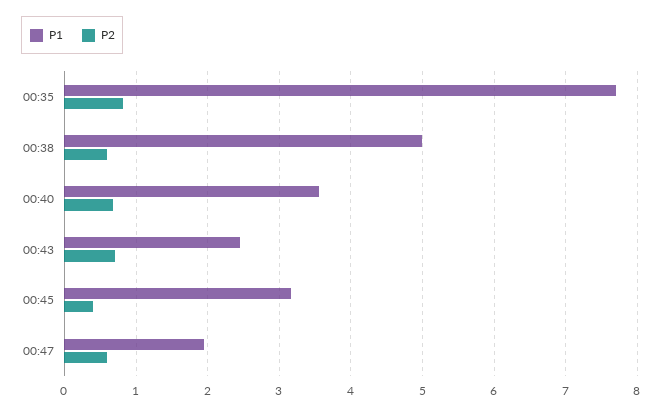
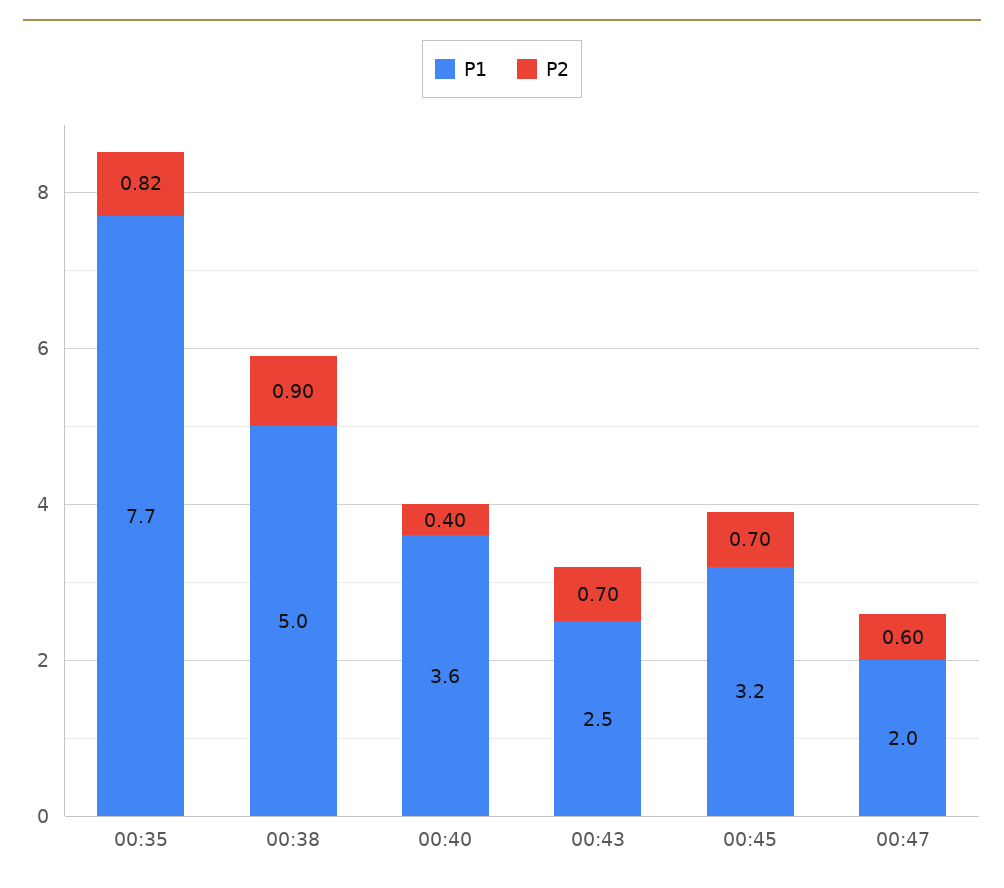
  {
    "P1": {
      "00:35": 7.7,
      "00:38": 5,
      "00:40": 3.6,
      "00:43": 2.5,
      "00:45": 3.2,
      "00:47": 2
    },
    "P2": {
      "00:35": 0.82,
-     "00:38": 0.6,
+     "00:38": 0.9,
-     "00:40": 0.7,
+     "00:40": 0.4,
      "00:43": 0.7,
-     "00:45": 0.4,
+     "00:45": 0.7,
      "00:47": 0.6
    }
  }

